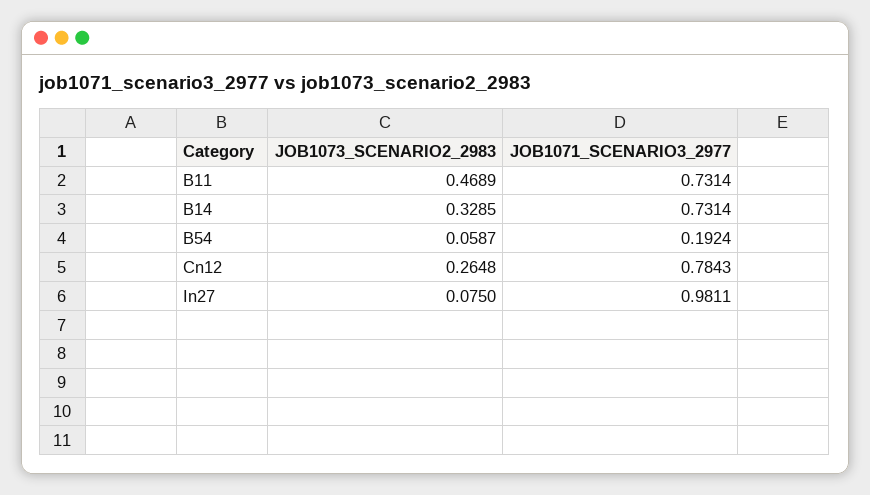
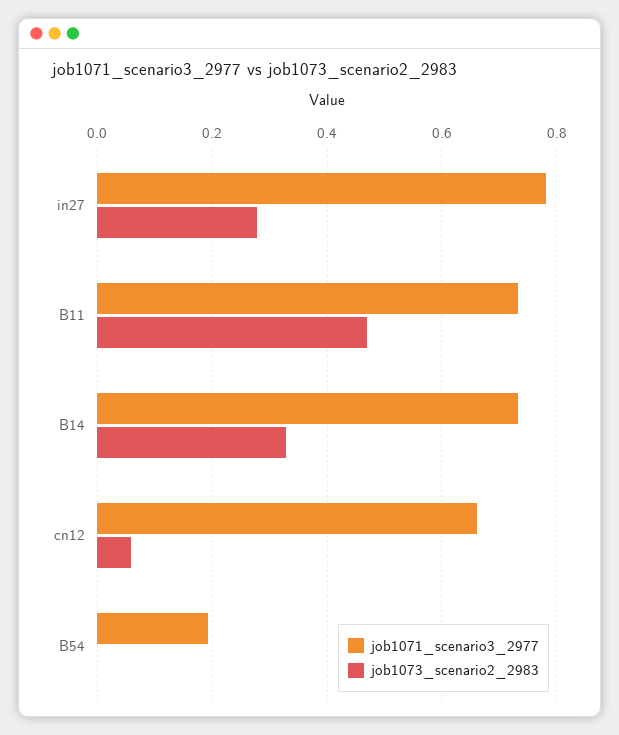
  {
    "JOB1073_SCENARIO2_2983": {
      "B11": 0.4689,
      "B14": 0.3285,
-     "B54": 0.0587,
+     "B54": 0,
-     "Cn12": 0.2648,
+     "Cn12": 0.06,
-     "In27": 0.075
+     "In27": 0.28
    },
    "JOB1071_SCENARIO3_2977": {
      "B11": 0.7314,
      "B14": 0.7314,
      "B54": 0.1924,
-     "Cn12": 0.7843,
+     "Cn12": 0.66,
-     "In27": 0.9811
+     "In27": 0.78
    }
  }

